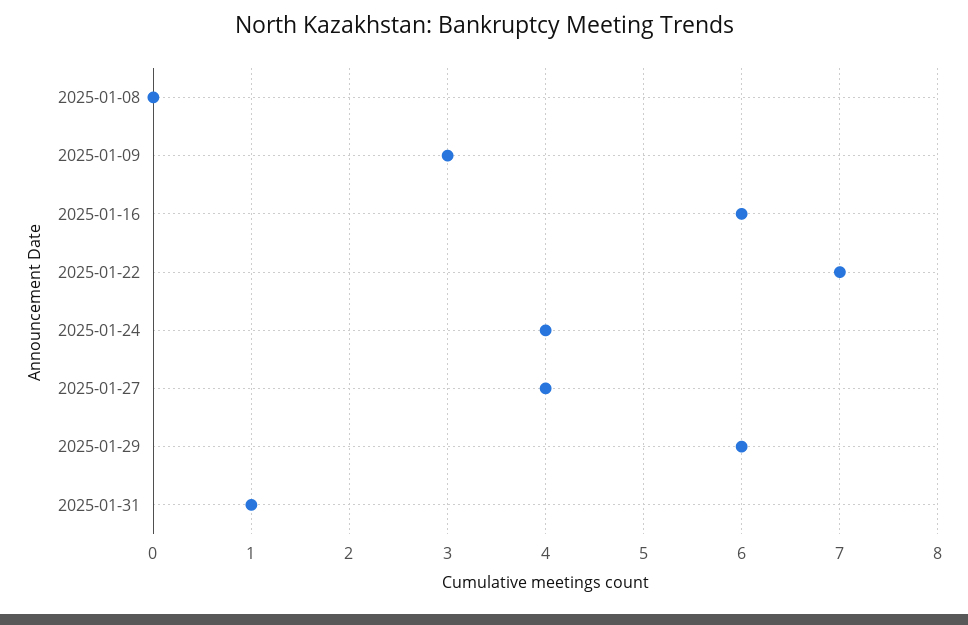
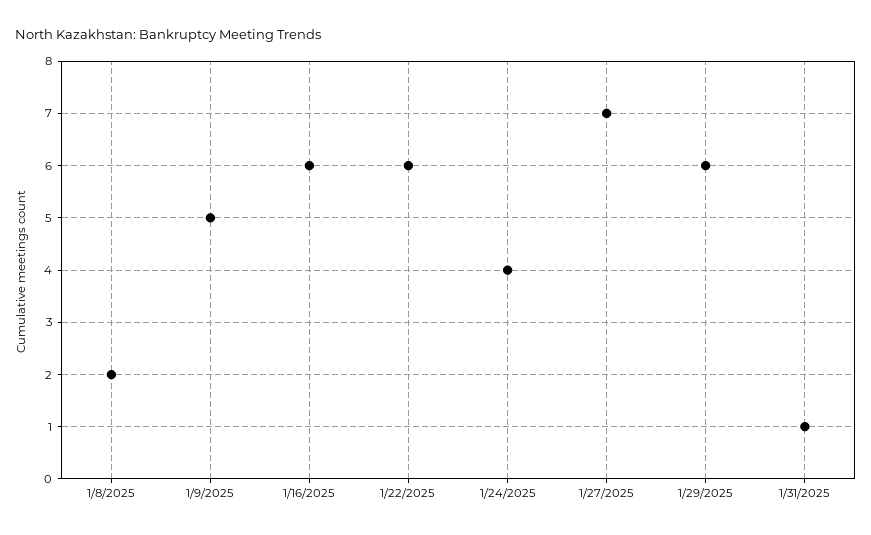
  {
-   "2025-01-08": 0,
+   "2025-01-08": 2,
-   "2025-01-09": 3,
+   "2025-01-09": 5,
    "2025-01-16": 6,
-   "2025-01-22": 7,
+   "2025-01-22": 6,
    "2025-01-24": 4,
-   "2025-01-27": 4,
+   "2025-01-27": 7,
    "2025-01-29": 6,
    "2025-01-31": 1
  }

